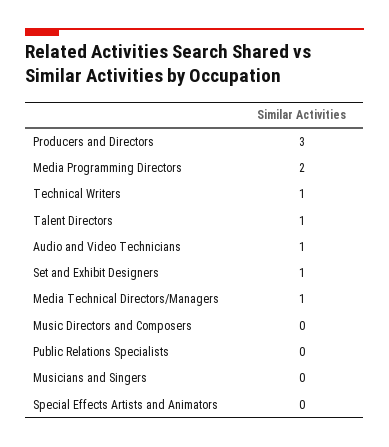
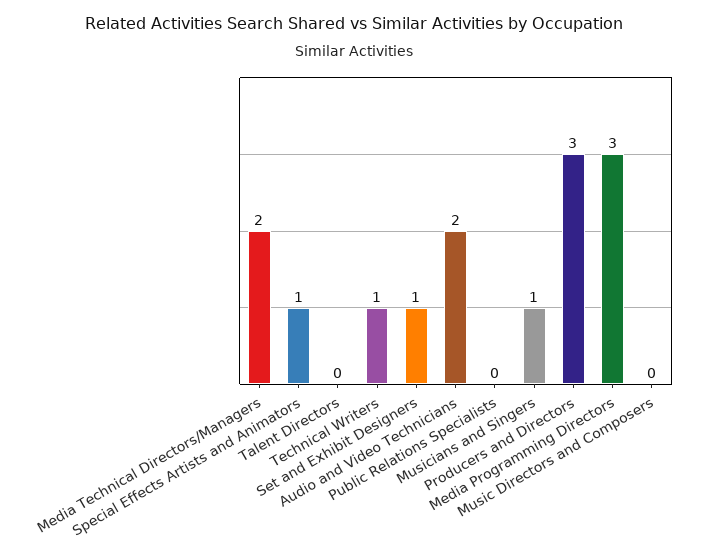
  {
    "Producers and Directors": 3,
-   "Media Programming Directors": 2,
+   "Media Programming Directors": 3,
    "Technical Writers": 1,
-   "Talent Directors": 1,
+   "Talent Directors": 0,
-   "Audio and Video Technicians": 1,
+   "Audio and Video Technicians": 2,
    "Set and Exhibit Designers": 1,
-   "Media Technical Directors/Managers": 1,
+   "Media Technical Directors/Managers": 2,
    "Music Directors and Composers": 0,
    "Public Relations Specialists": 0,
-   "Musicians and Singers": 0,
+   "Musicians and Singers": 1,
-   "Special Effects Artists and Animators": 0
+   "Special Effects Artists and Animators": 1
  }

